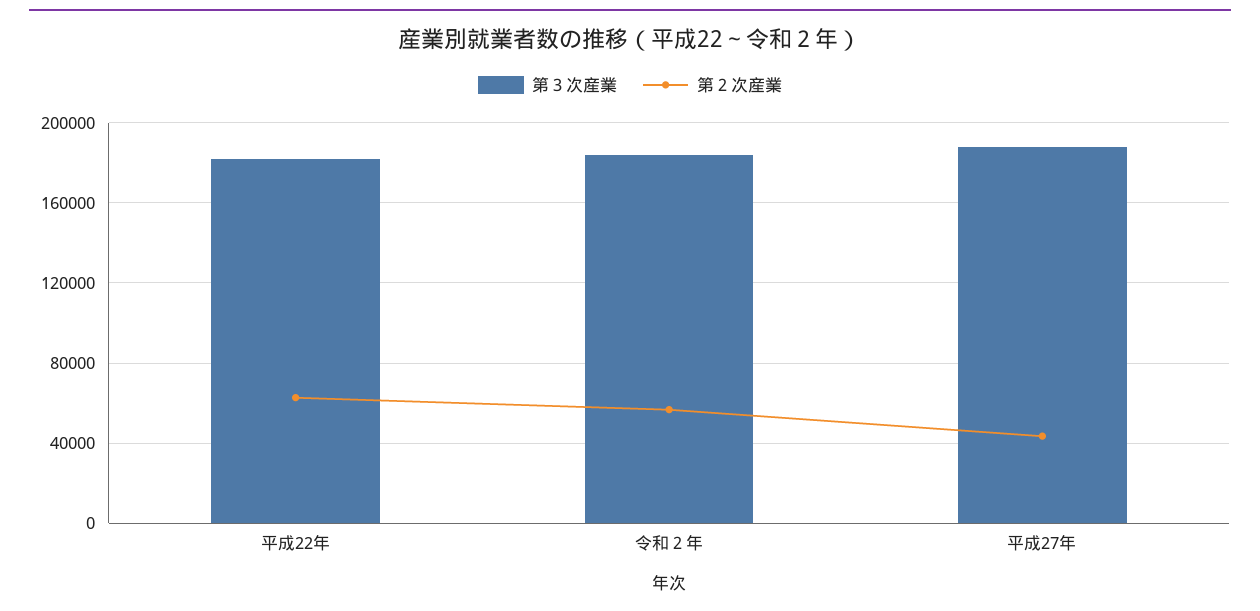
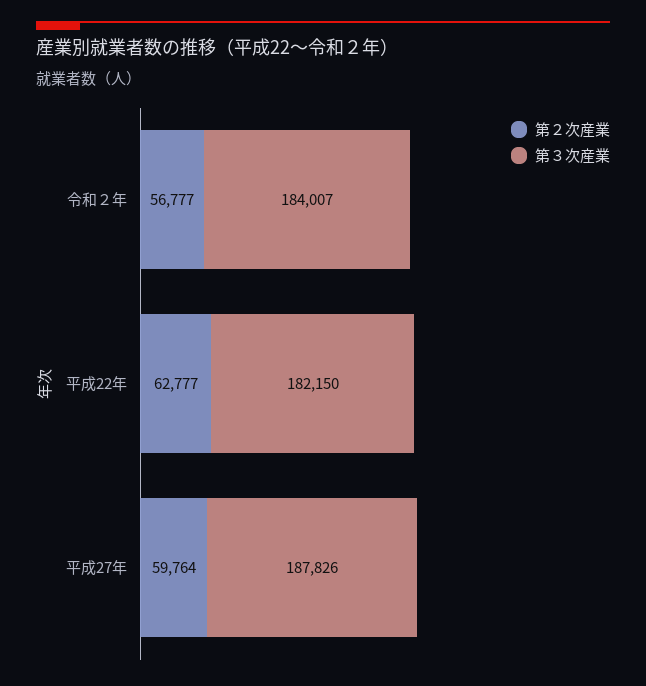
  {
    "第３次産業": {
      "平成22年": 182150,
      "令和２年": 184007,
      "平成27年": 187826
    },
    "第２次産業": {
      "平成22年": 62777,
      "令和２年": 56777,
-     "平成27年": 45000
+     "平成27年": 59764
    }
  }

